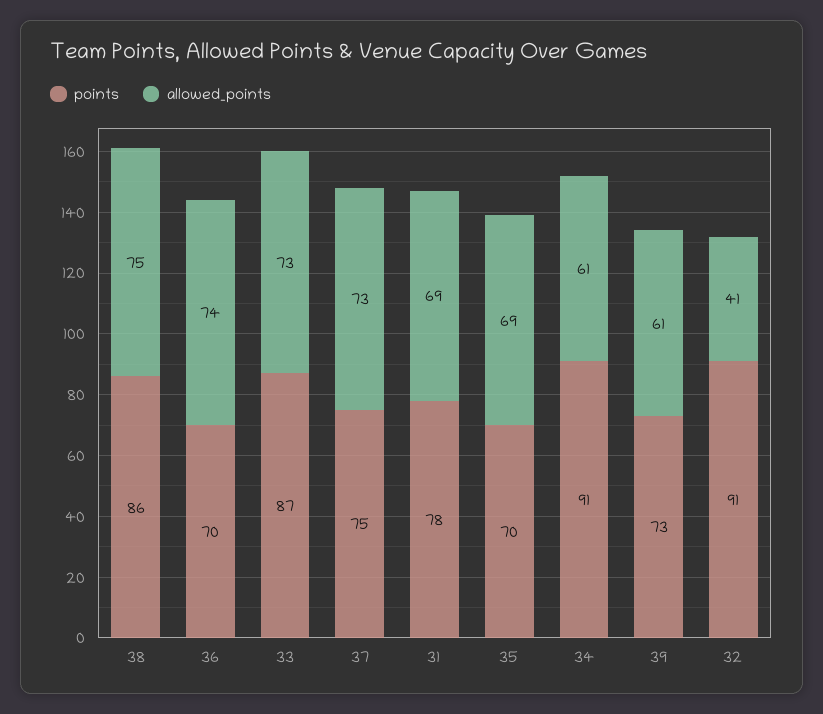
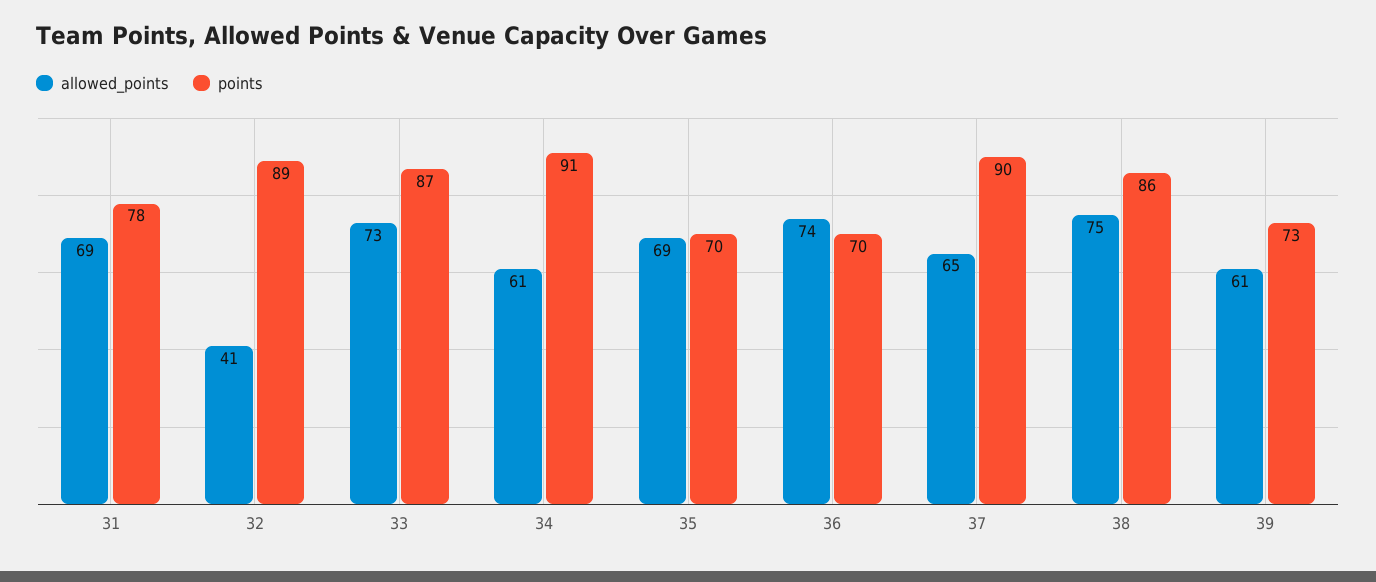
  {
    "points": {
      "38": 86,
      "36": 70,
      "33": 87,
-     "37": 75,
+     "37": 90,
      "31": 78,
      "35": 70,
      "34": 91,
      "39": 73,
-     "32": 91
+     "32": 89
    },
    "allowed_points": {
      "38": 75,
      "36": 74,
      "33": 73,
-     "37": 73,
+     "37": 65,
      "31": 69,
      "35": 69,
      "34": 61,
      "39": 61,
      "32": 41
    }
  }

